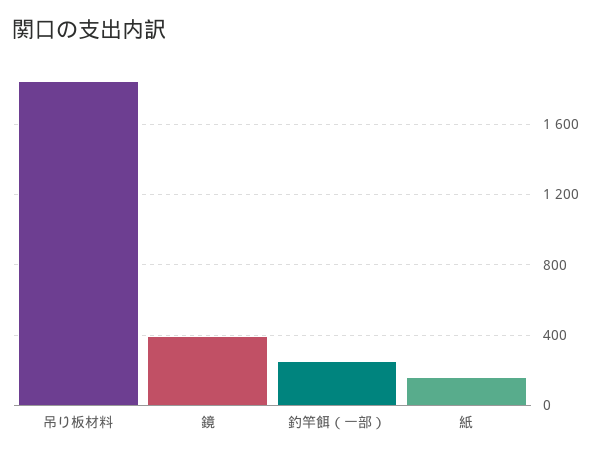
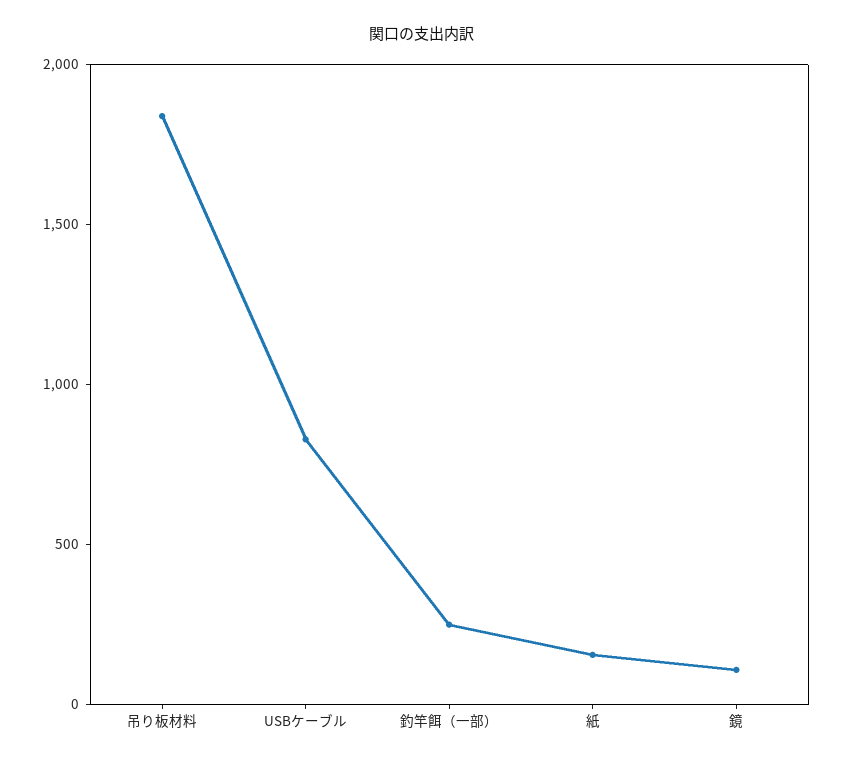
  {
    "吊り板材料": 1850,
-   "鏡": 400,
+   "鏡": 100,
    "釣竿餌（一部）": 250,
-   "紙": 150
+   "紙": 150,
+   "USBケーブル": 800
  }

